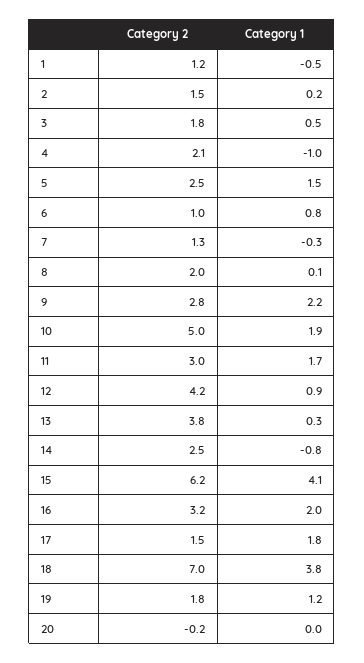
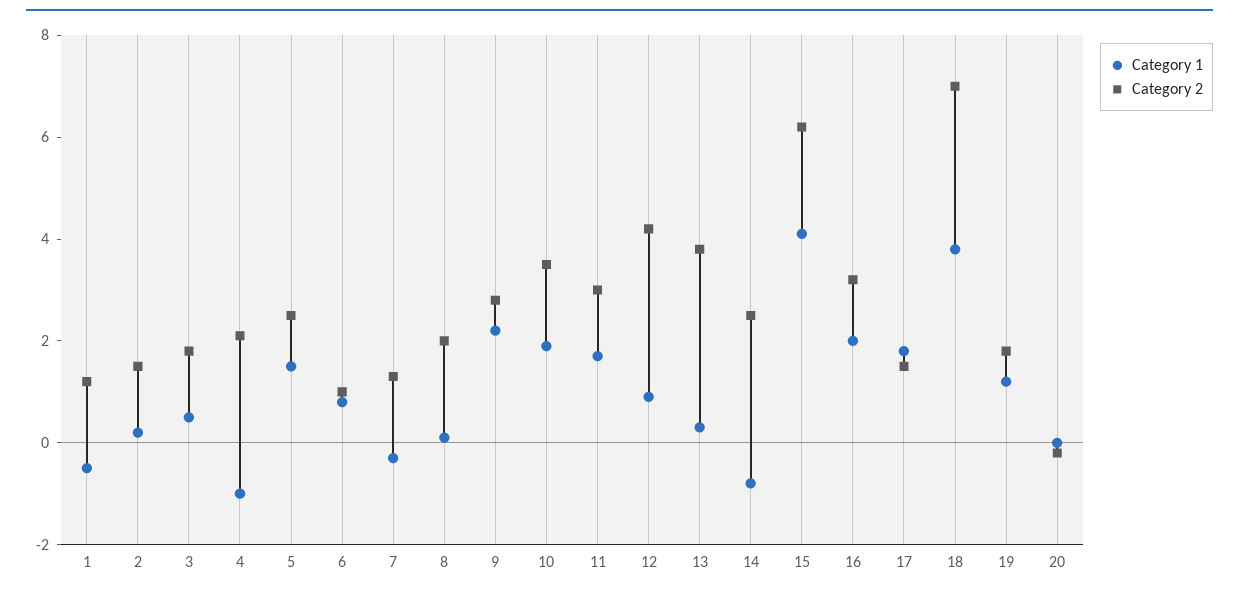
  {
    "Category 2": {
      "1": 1.2,
      "2": 1.5,
      "3": 1.8,
      "4": 2.1,
      "5": 2.5,
      "6": 1,
      "7": 1.3,
      "8": 2,
      "9": 2.8,
-     "10": 5,
+     "10": 3.5,
      "11": 3,
      "12": 4.2,
      "13": 3.8,
      "14": 2.5,
      "15": 6.2,
      "16": 3.2,
      "17": 1.5,
      "18": 7,
      "19": 1.8,
      "20": -0.2
    },
    "Category 1": {
      "1": -0.5,
      "2": 0.2,
      "3": 0.5,
      "4": -1,
      "5": 1.5,
      "6": 0.8,
      "7": -0.3,
      "8": 0.1,
      "9": 2.2,
      "10": 1.9,
      "11": 1.7,
      "12": 0.9,
      "13": 0.3,
      "14": -0.8,
      "15": 4.1,
      "16": 2,
      "17": 1.8,
      "18": 3.8,
      "19": 1.2,
      "20": 0
    }
  }

